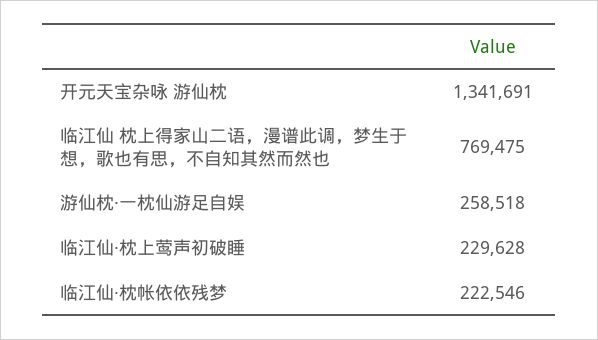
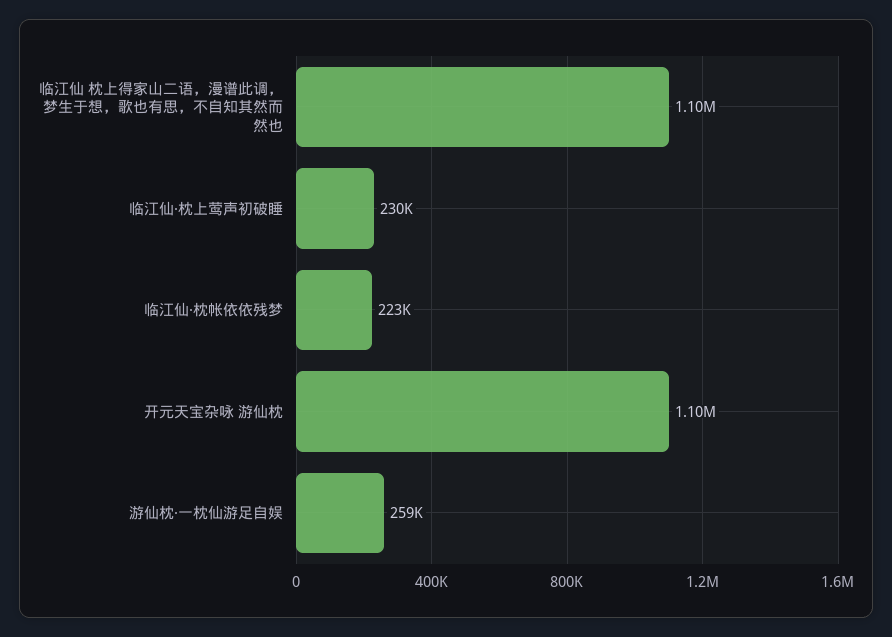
  {
-   "开元天宝杂咏 游仙枕": 1341691,
+   "开元天宝杂咏 游仙枕": 1100000,
-   "临江仙 枕上得家山二语，漫谱此调，梦生于想，歌也有思，不自知其然而然也": 769475,
+   "临江仙 枕上得家山二语，漫谱此调，梦生于想，歌也有思，不自知其然而然也": 1100000,
    "游仙枕·一枕仙游足自娱": 258518,
    "临江仙·枕上莺声初破睡": 229628,
    "临江仙·枕帐依依残梦": 222546
  }

